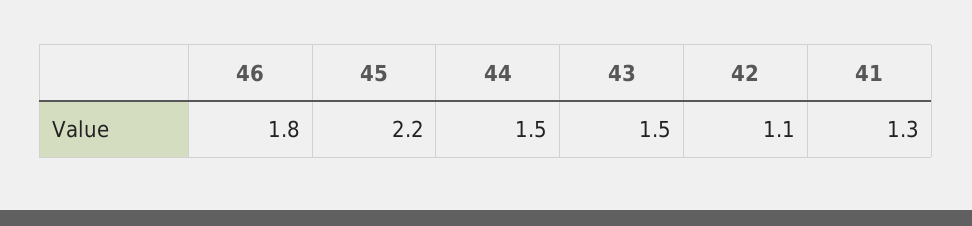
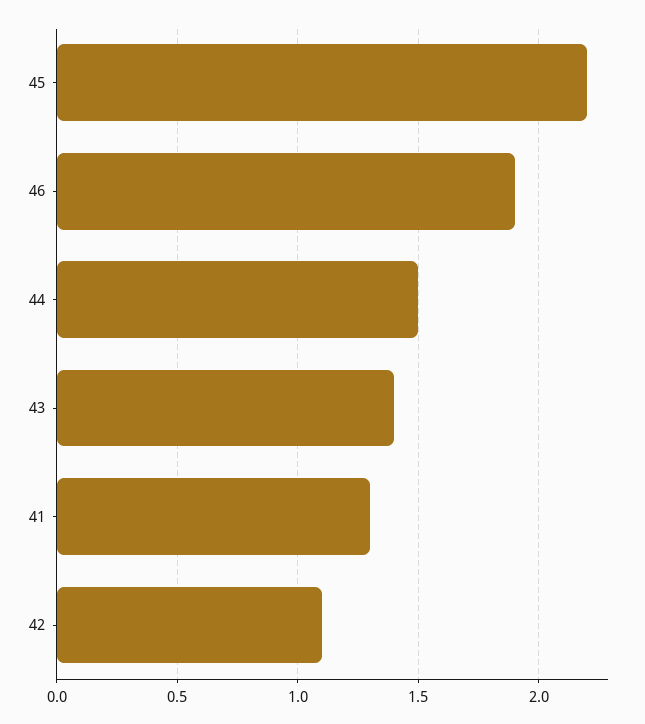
  {
-   "46": 1.8,
+   "46": 1.9,
    "45": 2.2,
    "44": 1.5,
-   "43": 1.5,
+   "43": 1.4,
    "42": 1.1,
    "41": 1.3
  }

